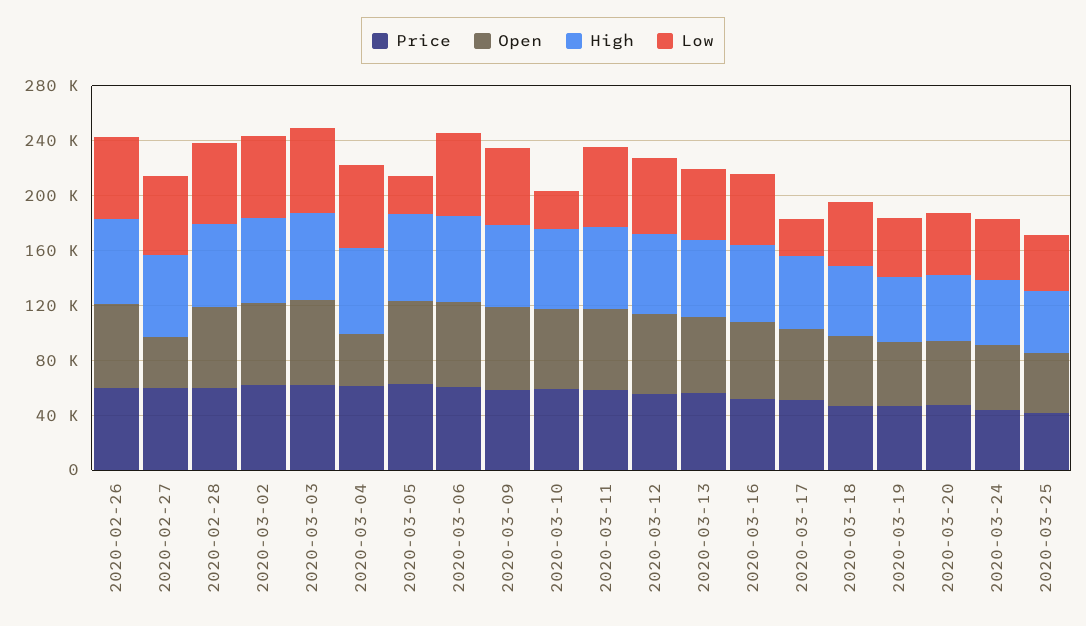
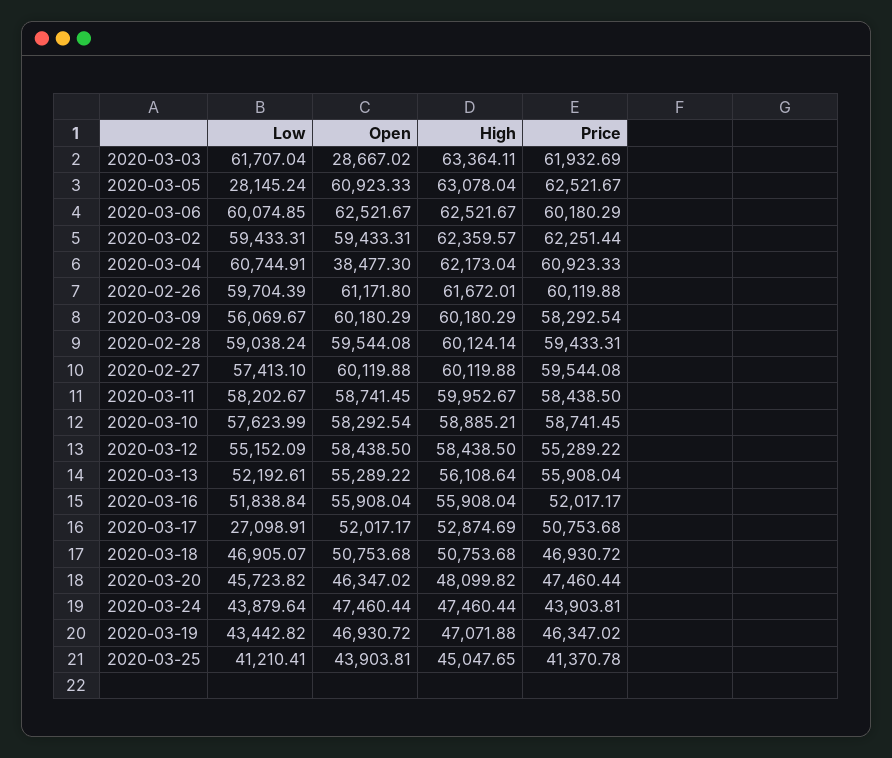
  {
    "Price": {
      "2020-02-26": 60119.88,
      "2020-02-27": 59544.08,
      "2020-02-28": 59433.31,
      "2020-03-02": 62251.44,
      "2020-03-03": 61932.69,
      "2020-03-04": 60923.33,
      "2020-03-05": 62521.67,
      "2020-03-06": 60180.29,
      "2020-03-09": 58292.54,
      "2020-03-10": 58741.45,
      "2020-03-11": 58438.5,
      "2020-03-12": 55289.22,
      "2020-03-13": 55908.04,
      "2020-03-16": 52017.17,
      "2020-03-17": 50753.68,
      "2020-03-18": 46930.72,
      "2020-03-19": 46347.02,
      "2020-03-20": 47460.44,
      "2020-03-24": 43903.81,
      "2020-03-25": 41370.78
    },
    "Open": {
      "2020-02-26": 61171.8,
-     "2020-02-27": 40000,
+     "2020-02-27": 60119.88,
      "2020-02-28": 59544.08,
      "2020-03-02": 59433.31,
-     "2020-03-03": 60000,
+     "2020-03-03": 28667.02,
      "2020-03-04": 38477.3,
      "2020-03-05": 60923.33,
      "2020-03-06": 62521.67,
      "2020-03-09": 60180.29,
      "2020-03-10": 58292.54,
      "2020-03-11": 58741.45,
      "2020-03-12": 58438.5,
      "2020-03-13": 55289.22,
      "2020-03-16": 55908.04,
      "2020-03-17": 52017.17,
      "2020-03-18": 50753.68,
      "2020-03-19": 46930.72,
      "2020-03-20": 46347.02,
      "2020-03-24": 47460.44,
      "2020-03-25": 43903.81
    },
    "High": {
      "2020-02-26": 61672.01,
      "2020-02-27": 60119.88,
      "2020-02-28": 60124.14,
      "2020-03-02": 62359.57,
      "2020-03-03": 63364.11,
      "2020-03-04": 62173.04,
      "2020-03-05": 63078.04,
      "2020-03-06": 62521.67,
      "2020-03-09": 60180.29,
      "2020-03-10": 58885.21,
      "2020-03-11": 59952.67,
      "2020-03-12": 58438.5,
      "2020-03-13": 56108.64,
      "2020-03-16": 55908.04,
      "2020-03-17": 52874.69,
      "2020-03-18": 50753.68,
      "2020-03-19": 47071.88,
      "2020-03-20": 48099.82,
      "2020-03-24": 47460.44,
      "2020-03-25": 45047.65
    },
    "Low": {
      "2020-02-26": 59704.39,
      "2020-02-27": 57413.1,
      "2020-02-28": 59038.24,
      "2020-03-02": 59433.31,
      "2020-03-03": 61707.04,
      "2020-03-04": 60744.91,
      "2020-03-05": 28145.24,
      "2020-03-06": 60074.85,
      "2020-03-09": 56069.67,
-     "2020-03-10": 30000,
+     "2020-03-10": 57623.99,
      "2020-03-11": 58202.67,
      "2020-03-12": 55152.09,
      "2020-03-13": 52192.61,
      "2020-03-16": 51838.84,
      "2020-03-17": 27098.91,
      "2020-03-18": 46905.07,
      "2020-03-19": 43442.82,
      "2020-03-20": 45723.82,
      "2020-03-24": 43879.64,
      "2020-03-25": 41210.41
    }
  }

